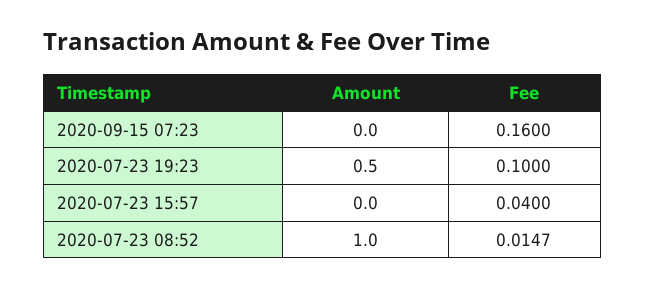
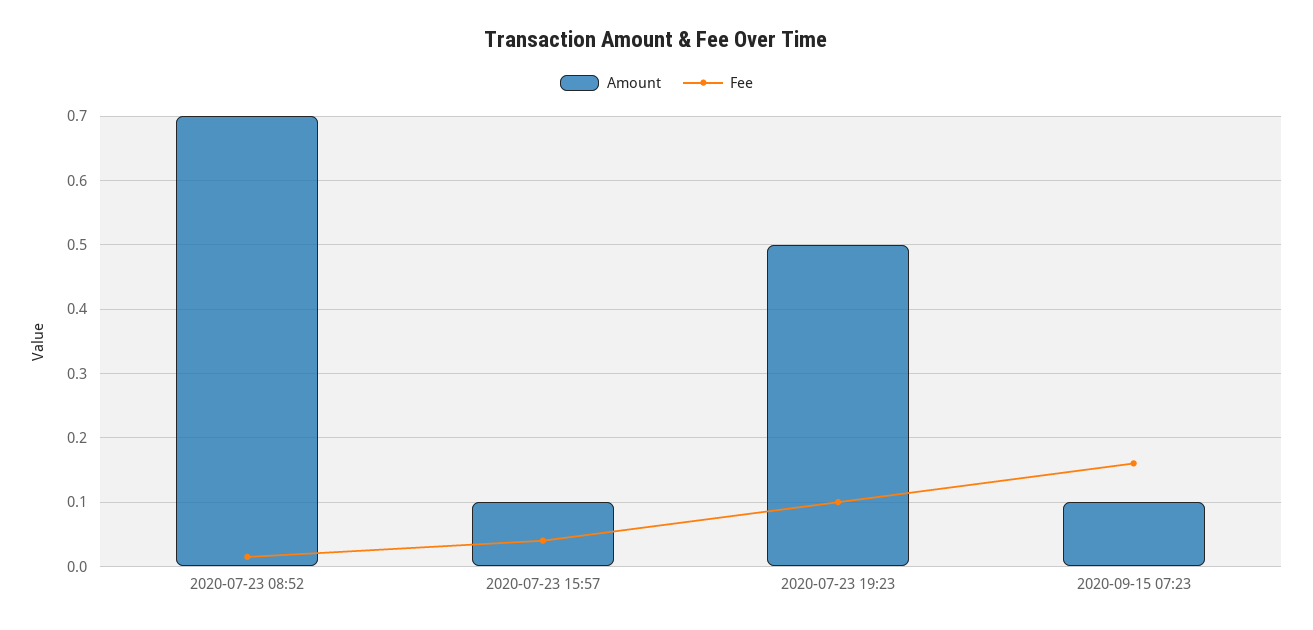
  {
    "Amount": {
-     "2020-09-15 07:23": 0,
+     "2020-09-15 07:23": 0.1,
      "2020-07-23 19:23": 0.5,
-     "2020-07-23 15:57": 0,
+     "2020-07-23 15:57": 0.1,
-     "2020-07-23 08:52": 1
+     "2020-07-23 08:52": 0.7
    },
    "Fee": {
      "2020-09-15 07:23": 0.16,
      "2020-07-23 19:23": 0.1,
      "2020-07-23 15:57": 0.04,
      "2020-07-23 08:52": 0.0147
    }
  }

